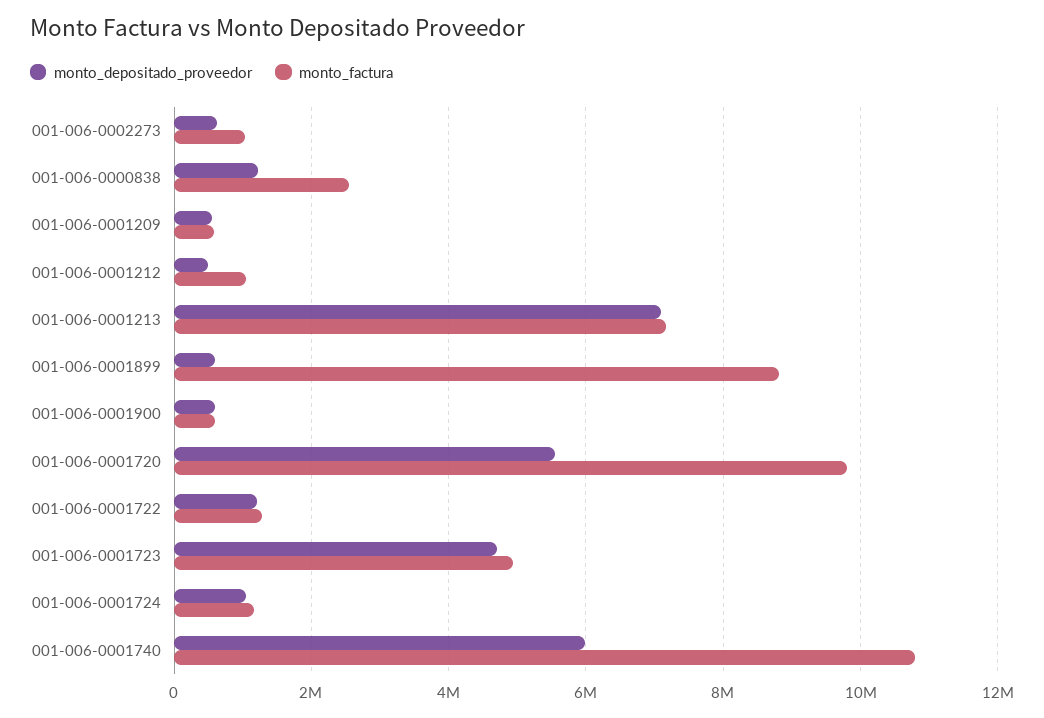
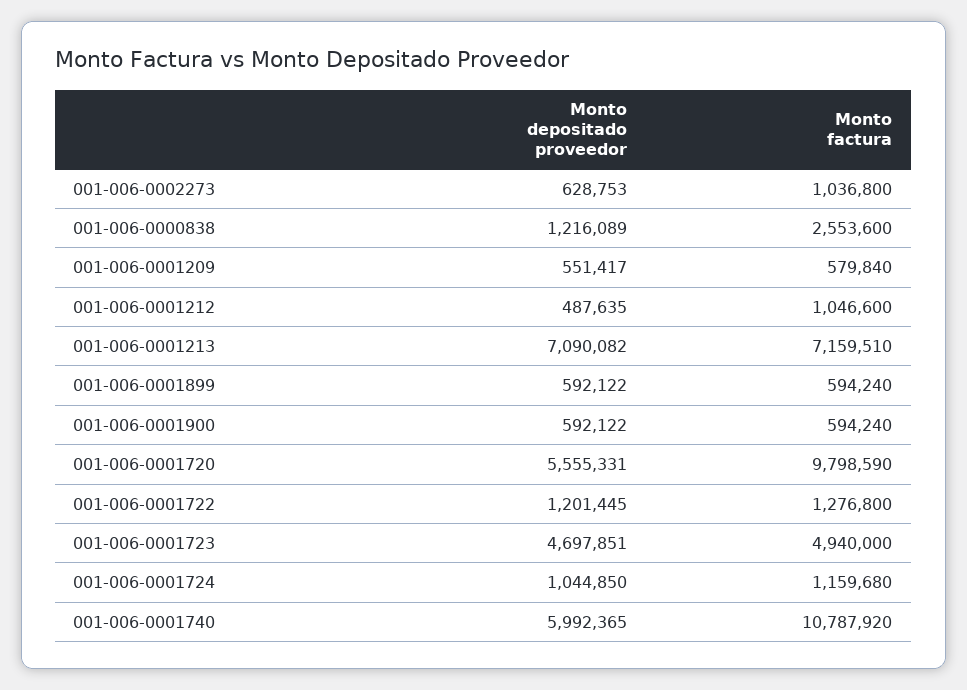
  {
    "monto_depositado_proveedor": {
      "001-006-0002273": 628753,
      "001-006-0000838": 1216089,
      "001-006-0001209": 551417,
      "001-006-0001212": 487635,
      "001-006-0001213": 7090082,
      "001-006-0001899": 592122,
      "001-006-0001900": 592122,
      "001-006-0001720": 5555331,
      "001-006-0001722": 1201445,
      "001-006-0001723": 4697851,
      "001-006-0001724": 1044850,
      "001-006-0001740": 5992365
    },
    "monto_factura": {
      "001-006-0002273": 1036800,
      "001-006-0000838": 2553600,
      "001-006-0001209": 579840,
      "001-006-0001212": 1046600,
      "001-006-0001213": 7159510,
-     "001-006-0001899": 8800000,
+     "001-006-0001899": 594240,
      "001-006-0001900": 594240,
      "001-006-0001720": 9798590,
      "001-006-0001722": 1276800,
      "001-006-0001723": 4940000,
      "001-006-0001724": 1159680,
      "001-006-0001740": 10787920
    }
  }

